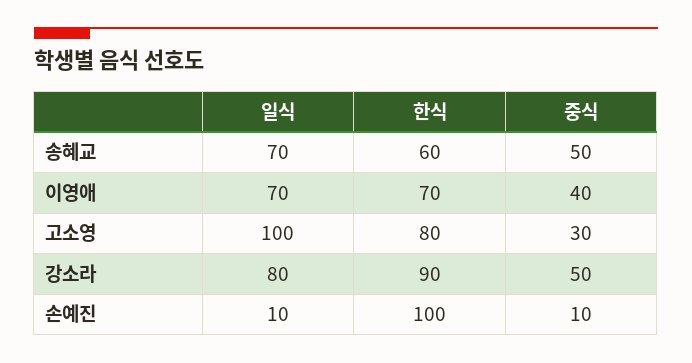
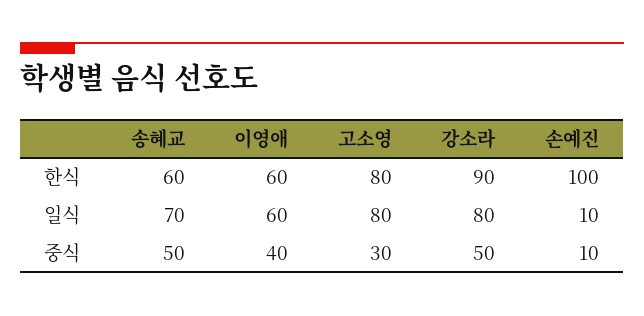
  {
    "일식": {
      "송혜교": 70,
-     "이영애": 70,
+     "이영애": 60,
-     "고소영": 100,
+     "고소영": 80,
      "강소라": 80,
      "손예진": 10
    },
    "한식": {
      "송혜교": 60,
-     "이영애": 70,
+     "이영애": 60,
      "고소영": 80,
      "강소라": 90,
      "손예진": 100
    },
    "중식": {
      "송혜교": 50,
      "이영애": 40,
      "고소영": 30,
      "강소라": 50,
      "손예진": 10
    }
  }

